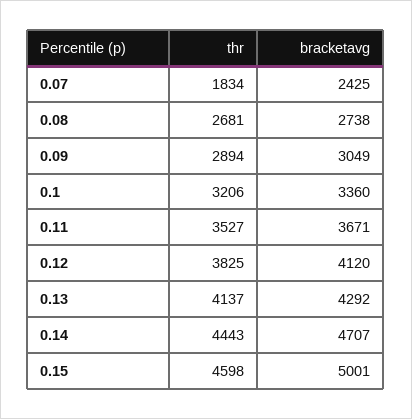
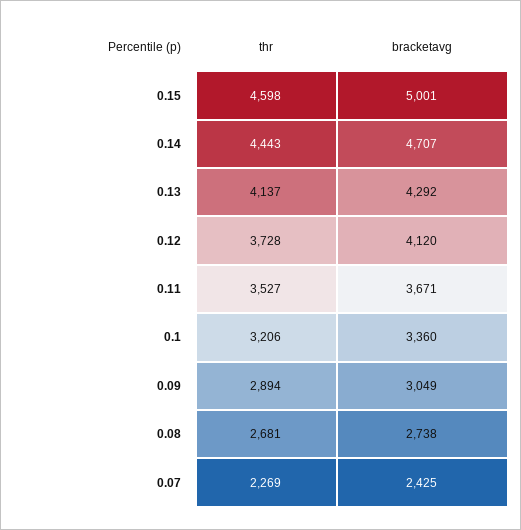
  {
    "thr": {
-     "0.07": 1834,
+     "0.07": 2269,
      "0.08": 2681,
      "0.09": 2894,
      "0.1": 3206,
      "0.11": 3527,
-     "0.12": 3825,
+     "0.12": 3728,
      "0.13": 4137,
      "0.14": 4443,
      "0.15": 4598
    },
    "bracketavg": {
      "0.07": 2425,
      "0.08": 2738,
      "0.09": 3049,
      "0.1": 3360,
      "0.11": 3671,
      "0.12": 4120,
      "0.13": 4292,
      "0.14": 4707,
      "0.15": 5001
    }
  }

